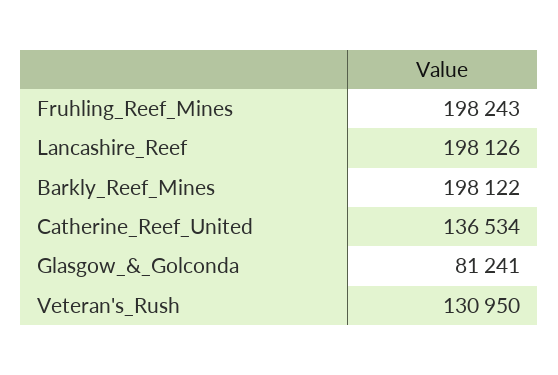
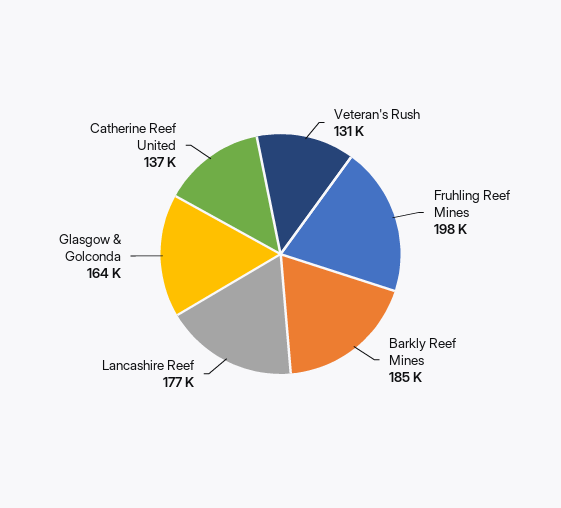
  {
    "Fruhling_Reef_Mines": 198243,
-   "Lancashire_Reef": 198126,
+   "Lancashire_Reef": 177000,
-   "Barkly_Reef_Mines": 198122,
+   "Barkly_Reef_Mines": 185000,
    "Catherine_Reef_United": 136534,
-   "Glasgow_&_Golconda": 81241,
+   "Glasgow_&_Golconda": 164000,
    "Veteran's_Rush": 130950
  }

